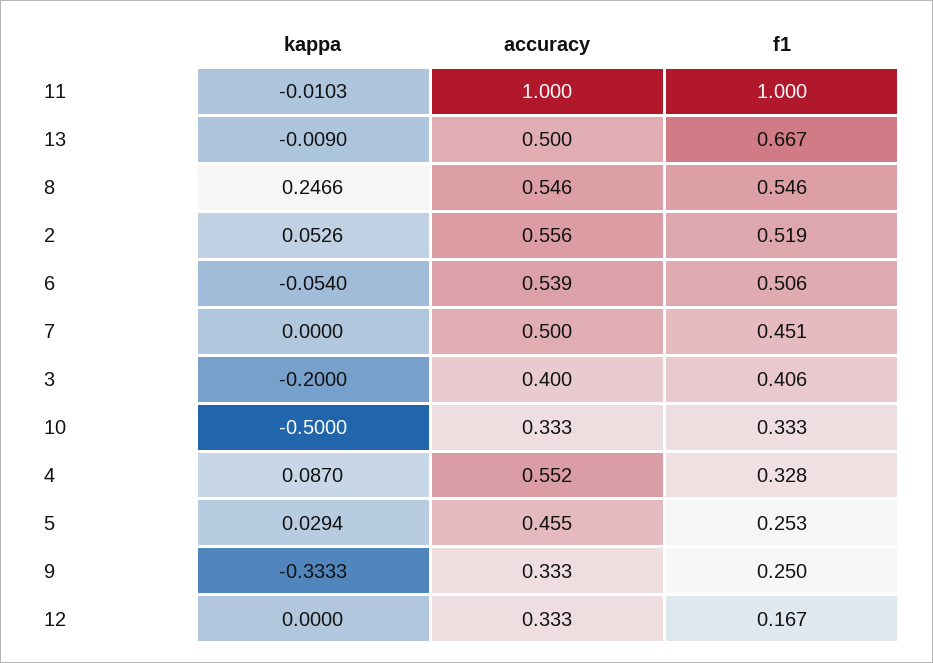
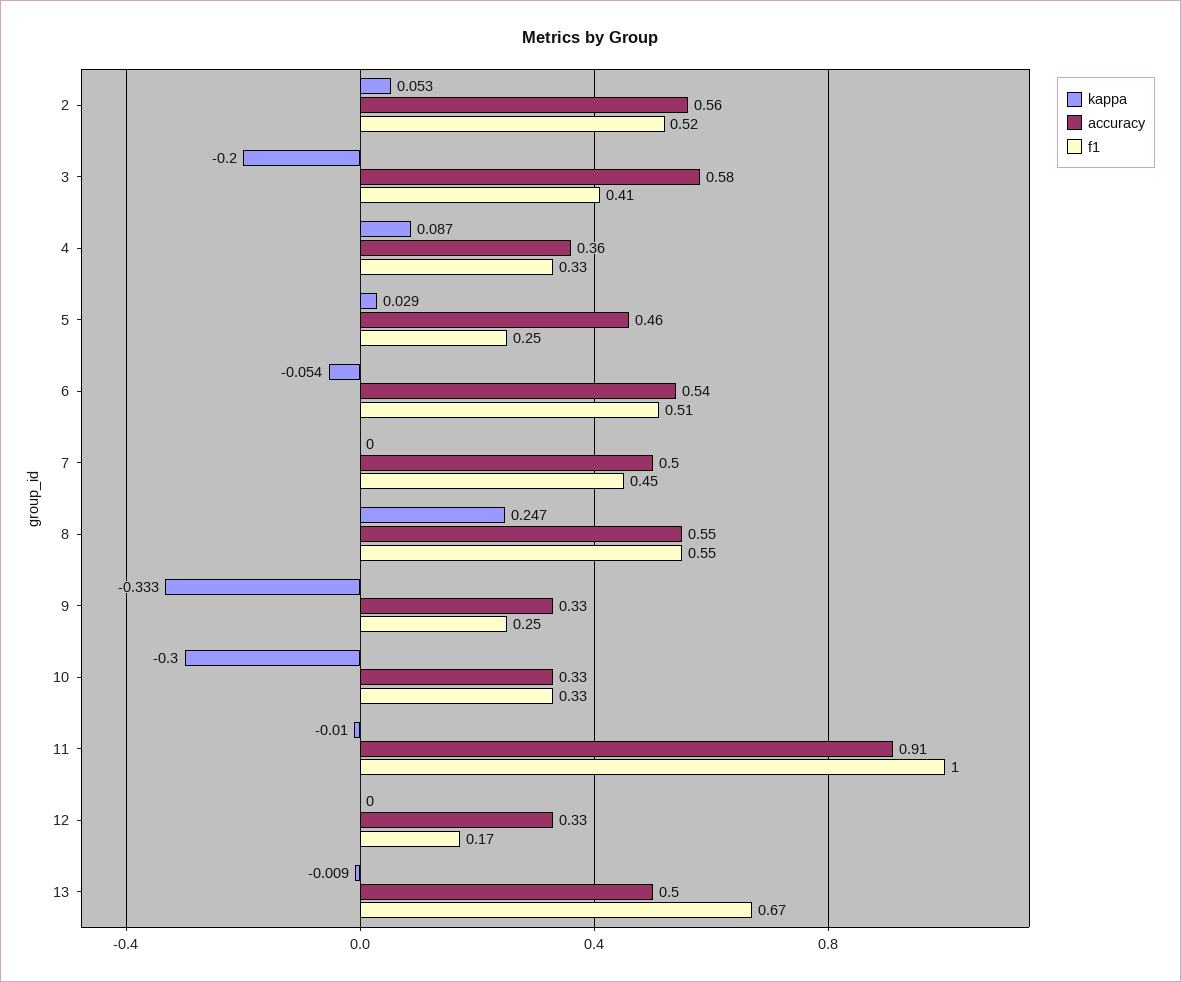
  {
    "kappa": {
      "11": -0.0103,
      "13": -0.009,
      "8": 0.2466,
      "2": 0.0526,
      "6": -0.054,
      "7": 0,
      "3": -0.2,
-     "10": -0.5,
+     "10": -0.3,
      "4": 0.087,
      "5": 0.0294,
      "9": -0.3333,
      "12": 0
    },
    "accuracy": {
-     "11": 1,
+     "11": 0.91,
      "13": 0.5,
      "8": 0.546,
      "2": 0.556,
      "6": 0.539,
      "7": 0.5,
-     "3": 0.4,
+     "3": 0.58,
      "10": 0.333,
-     "4": 0.552,
+     "4": 0.36,
      "5": 0.455,
      "9": 0.333,
      "12": 0.333
    },
    "f1": {
      "11": 1,
      "13": 0.667,
      "8": 0.546,
      "2": 0.519,
      "6": 0.506,
      "7": 0.451,
      "3": 0.406,
      "10": 0.333,
      "4": 0.328,
      "5": 0.253,
      "9": 0.25,
      "12": 0.167
    }
  }

